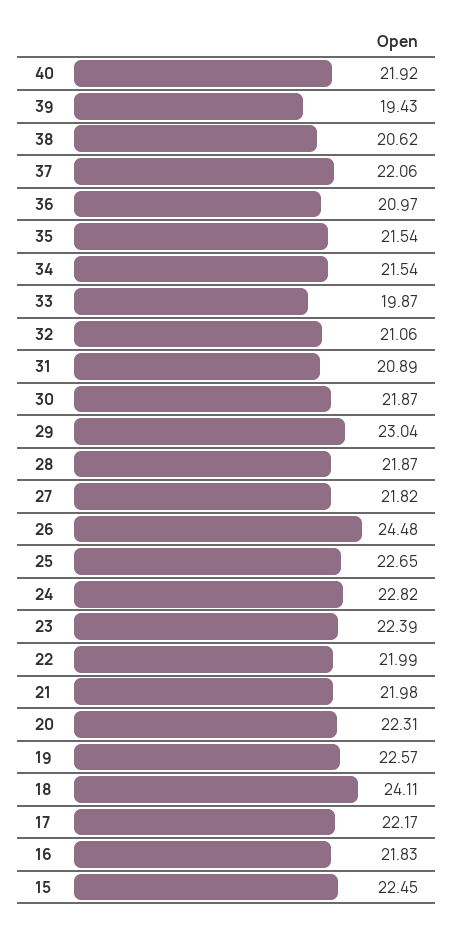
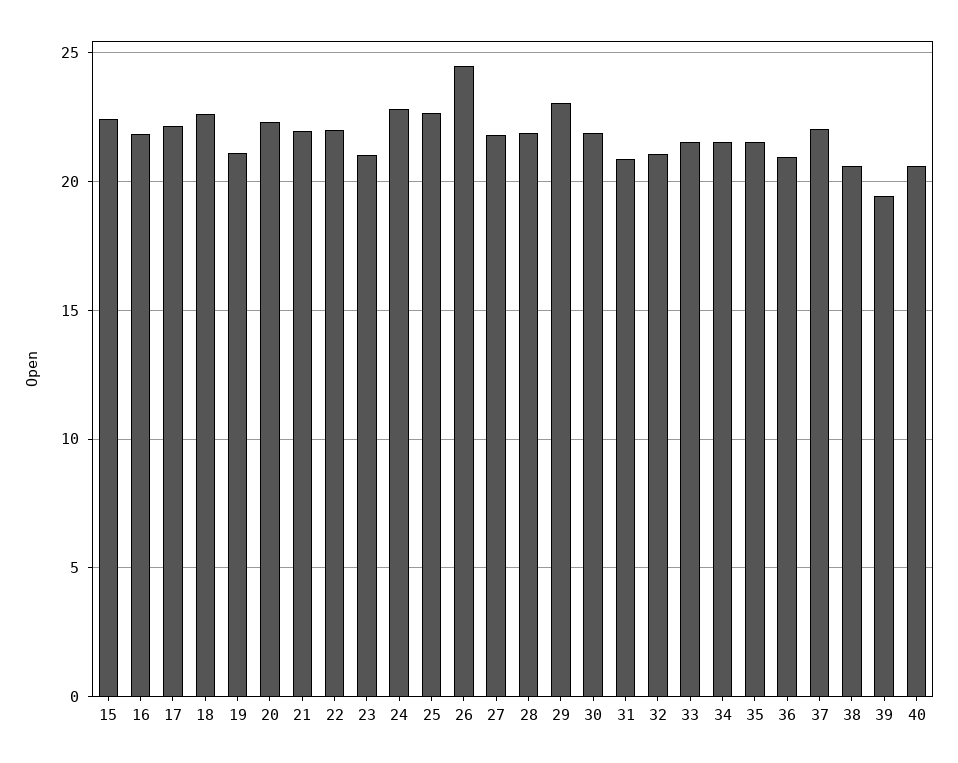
  {
-   "40": 21.92,
+   "40": 20.5,
    "39": 19.43,
    "38": 20.62,
    "37": 22.06,
    "36": 20.97,
    "35": 21.54,
    "34": 21.54,
-   "33": 19.87,
+   "33": 21.5,
    "32": 21.06,
    "31": 20.89,
    "30": 21.87,
    "29": 23.04,
    "28": 21.87,
    "27": 21.82,
    "26": 24.48,
    "25": 22.65,
    "24": 22.82,
-   "23": 22.39,
+   "23": 21,
    "22": 21.99,
    "21": 21.98,
    "20": 22.31,
-   "19": 22.57,
+   "19": 21,
-   "18": 24.11,
+   "18": 22.5,
    "17": 22.17,
    "16": 21.83,
    "15": 22.45
  }

